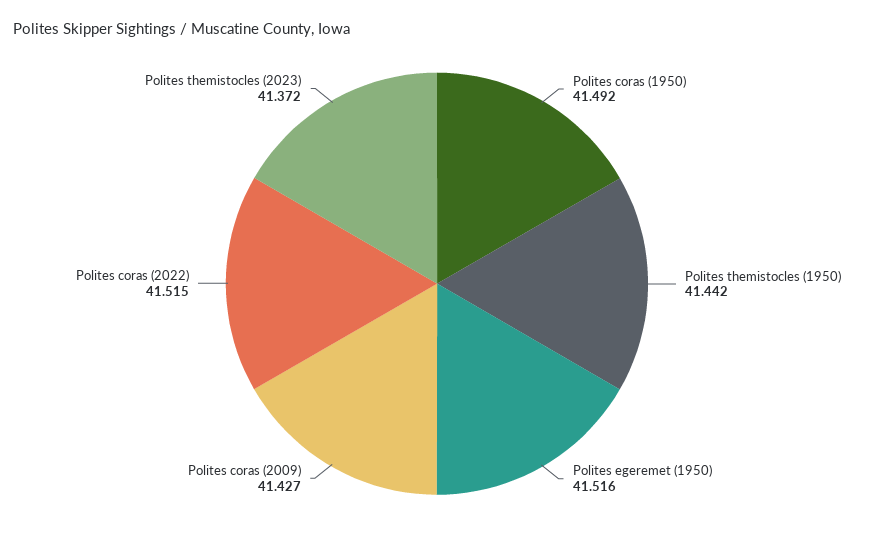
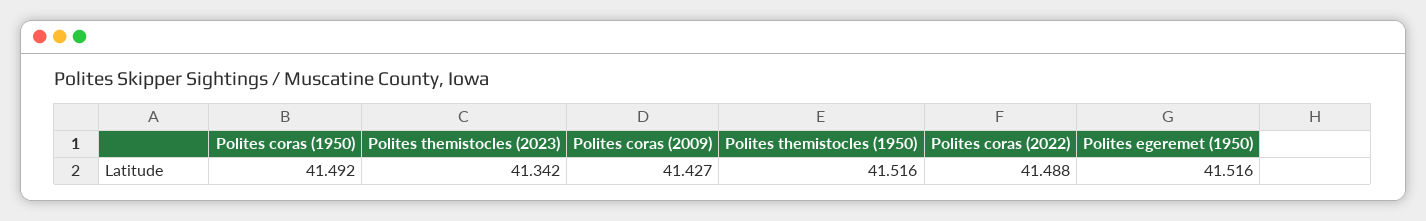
  {
    "Polites coras (1950)": 41.492,
-   "Polites themistocles (1950)": 41.442,
+   "Polites themistocles (1950)": 41.516,
    "Polites egeremet (1950)": 41.516,
    "Polites coras (2009)": 41.427,
-   "Polites coras (2022)": 41.515,
+   "Polites coras (2022)": 41.488,
-   "Polites themistocles (2023)": 41.372
+   "Polites themistocles (2023)": 41.342
  }

